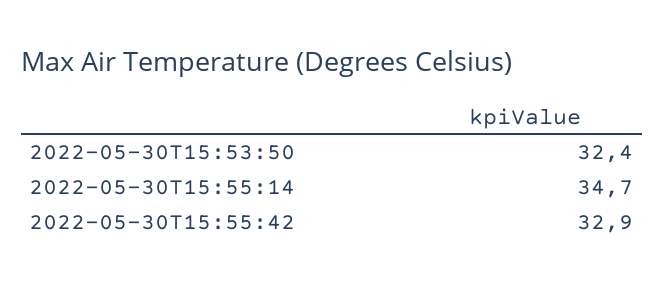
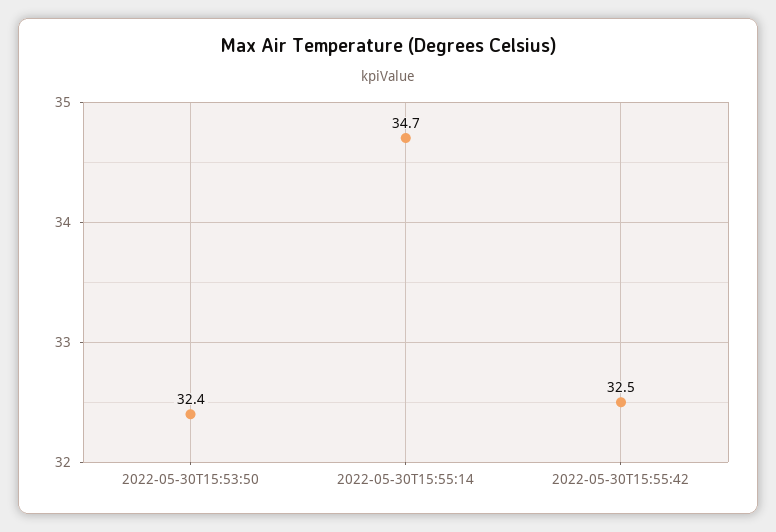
  {
    "2022-05-30T15:53:50": 32.4,
    "2022-05-30T15:55:14": 34.7,
-   "2022-05-30T15:55:42": 32.9
+   "2022-05-30T15:55:42": 32.5
  }

